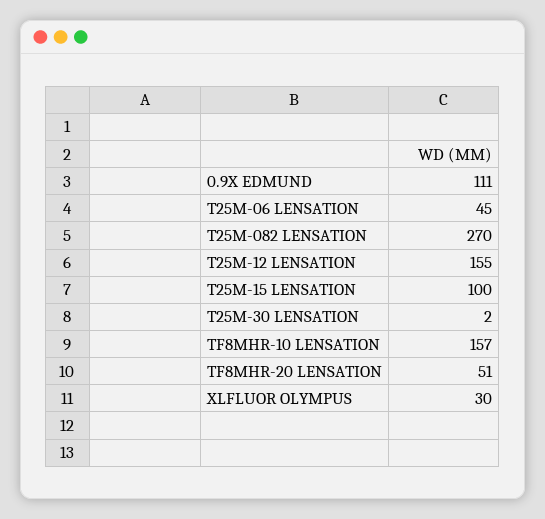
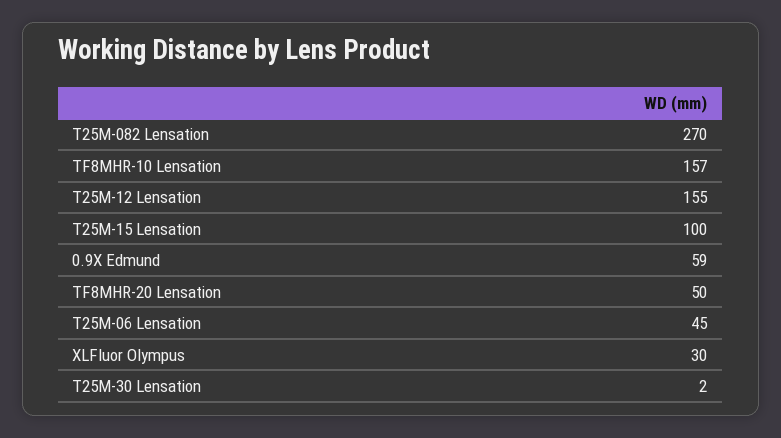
  {
-   "0.9X EDMUND": 111,
+   "0.9X EDMUND": 59,
    "T25M-06 LENSATION": 45,
    "T25M-082 LENSATION": 270,
    "T25M-12 LENSATION": 155,
    "T25M-15 LENSATION": 100,
    "T25M-30 LENSATION": 2,
    "TF8MHR-10 LENSATION": 157,
-   "TF8MHR-20 LENSATION": 51,
+   "TF8MHR-20 LENSATION": 50,
    "XLFLUOR OLYMPUS": 30
  }

